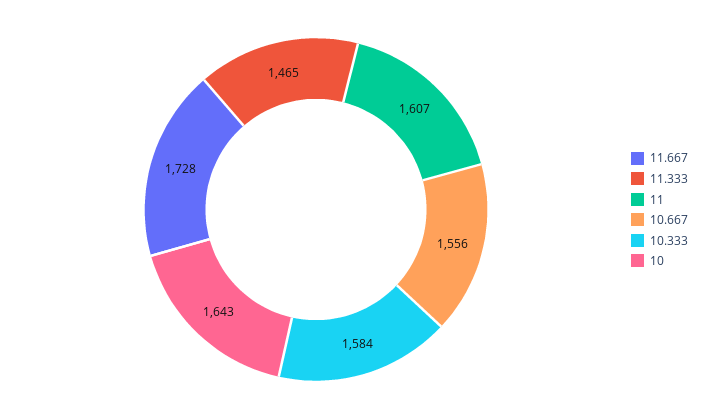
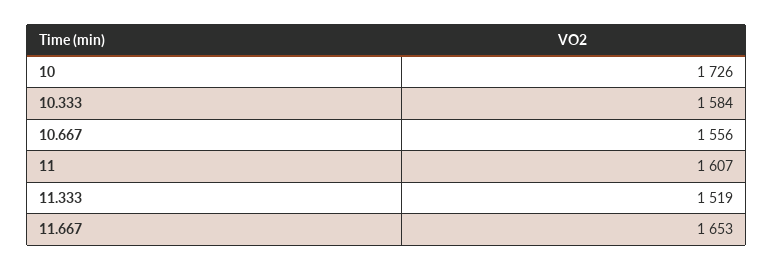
  {
-   "11.667": 1728,
+   "11.667": 1653,
-   "11.333": 1465,
+   "11.333": 1519,
    "11": 1607,
    "10.667": 1556,
    "10.333": 1584,
-   "10": 1643
+   "10": 1726
  }

